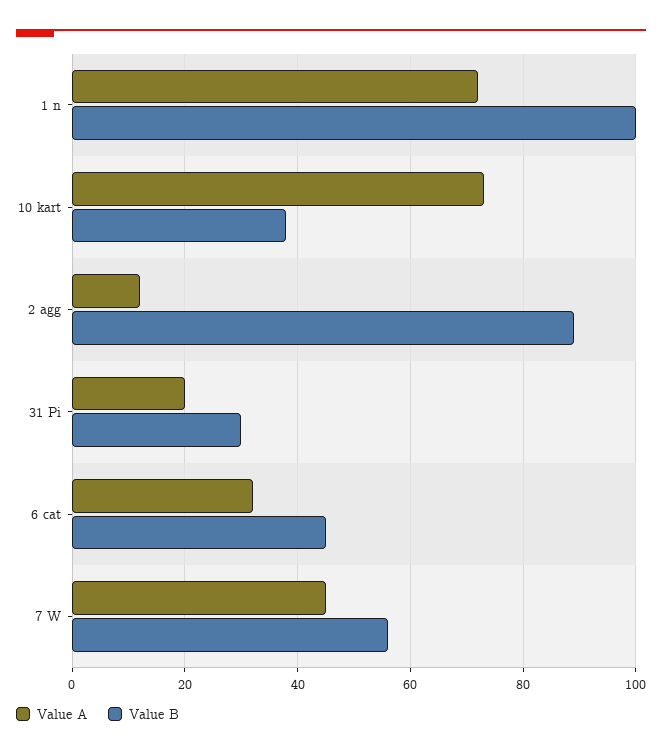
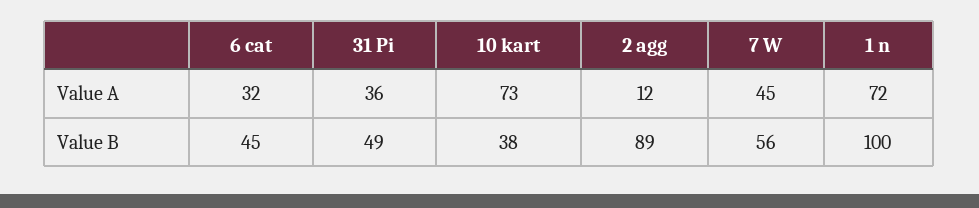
  {
    "Value A": {
      "1 n": 72,
      "10 kart": 73,
      "2 agg": 12,
-     "31 Pi": 20,
+     "31 Pi": 36,
      "6 cat": 32,
      "7 W": 45
    },
    "Value B": {
      "1 n": 100,
      "10 kart": 38,
      "2 agg": 89,
-     "31 Pi": 30,
+     "31 Pi": 49,
      "6 cat": 45,
      "7 W": 56
    }
  }

